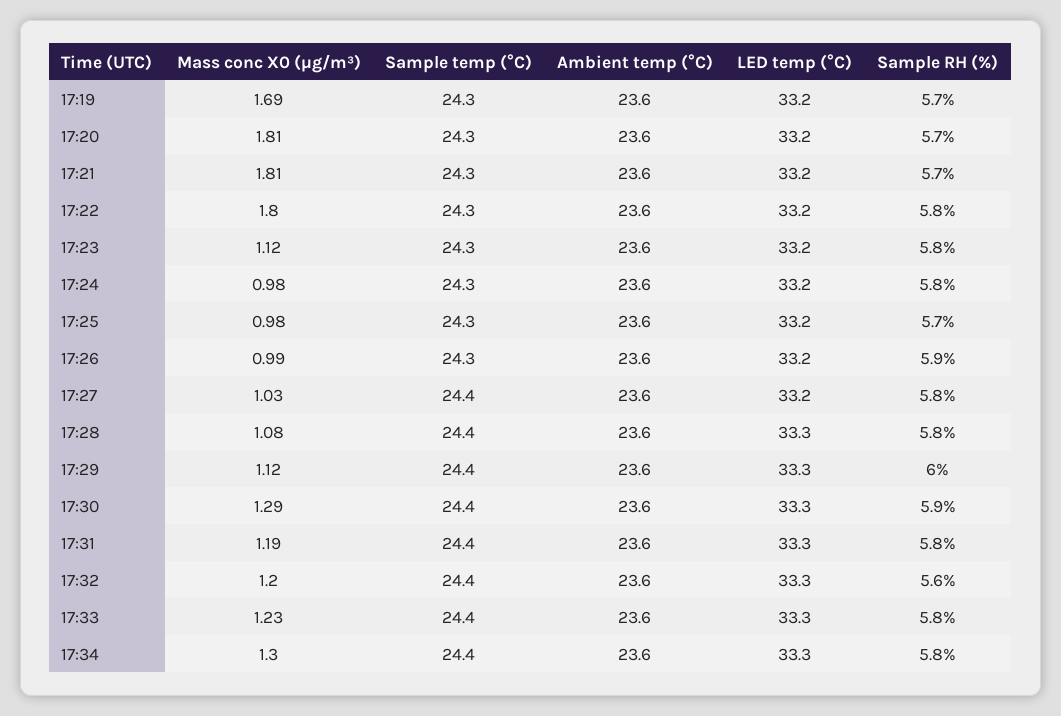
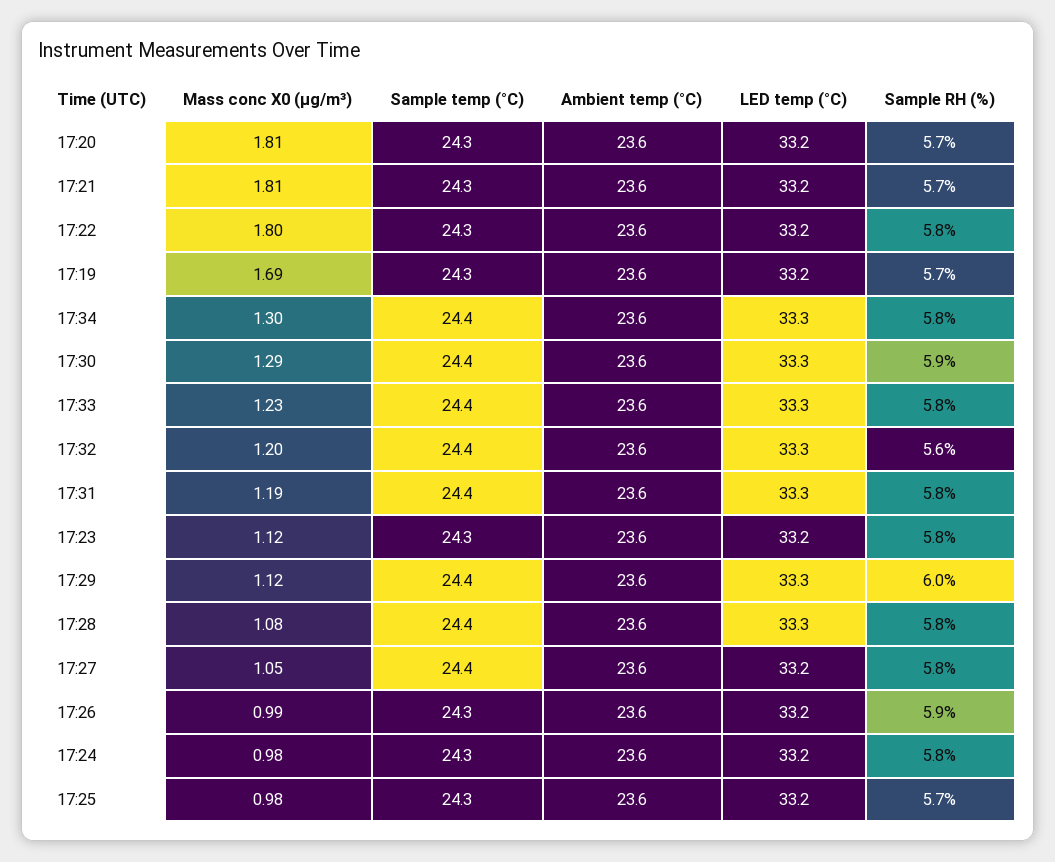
  {
    "Mass conc X0 (μg/m³)": {
      "17:19": 1.69,
      "17:20": 1.81,
      "17:21": 1.81,
      "17:22": 1.8,
      "17:23": 1.12,
      "17:24": 0.98,
      "17:25": 0.98,
      "17:26": 0.99,
-     "17:27": 1.03,
+     "17:27": 1.05,
      "17:28": 1.08,
      "17:29": 1.12,
      "17:30": 1.29,
      "17:31": 1.19,
      "17:32": 1.2,
      "17:33": 1.23,
      "17:34": 1.3
    },
    "Sample temp (°C)": {
      "17:19": 24.3,
      "17:20": 24.3,
      "17:21": 24.3,
      "17:22": 24.3,
      "17:23": 24.3,
      "17:24": 24.3,
      "17:25": 24.3,
      "17:26": 24.3,
      "17:27": 24.4,
      "17:28": 24.4,
      "17:29": 24.4,
      "17:30": 24.4,
      "17:31": 24.4,
      "17:32": 24.4,
      "17:33": 24.4,
      "17:34": 24.4
    },
    "Ambient temp (°C)": {
      "17:19": 23.6,
      "17:20": 23.6,
      "17:21": 23.6,
      "17:22": 23.6,
      "17:23": 23.6,
      "17:24": 23.6,
      "17:25": 23.6,
      "17:26": 23.6,
      "17:27": 23.6,
      "17:28": 23.6,
      "17:29": 23.6,
      "17:30": 23.6,
      "17:31": 23.6,
      "17:32": 23.6,
      "17:33": 23.6,
      "17:34": 23.6
    },
    "LED temp (°C)": {
      "17:19": 33.2,
      "17:20": 33.2,
      "17:21": 33.2,
      "17:22": 33.2,
      "17:23": 33.2,
      "17:24": 33.2,
      "17:25": 33.2,
      "17:26": 33.2,
      "17:27": 33.2,
      "17:28": 33.3,
      "17:29": 33.3,
      "17:30": 33.3,
      "17:31": 33.3,
      "17:32": 33.3,
      "17:33": 33.3,
      "17:34": 33.3
    },
    "Sample RH (%)": {
      "17:19": 5.7,
      "17:20": 5.7,
      "17:21": 5.7,
      "17:22": 5.8,
      "17:23": 5.8,
      "17:24": 5.8,
      "17:25": 5.7,
      "17:26": 5.9,
      "17:27": 5.8,
      "17:28": 5.8,
      "17:29": 6,
      "17:30": 5.9,
      "17:31": 5.8,
      "17:32": 5.6,
      "17:33": 5.8,
      "17:34": 5.8
    }
  }

